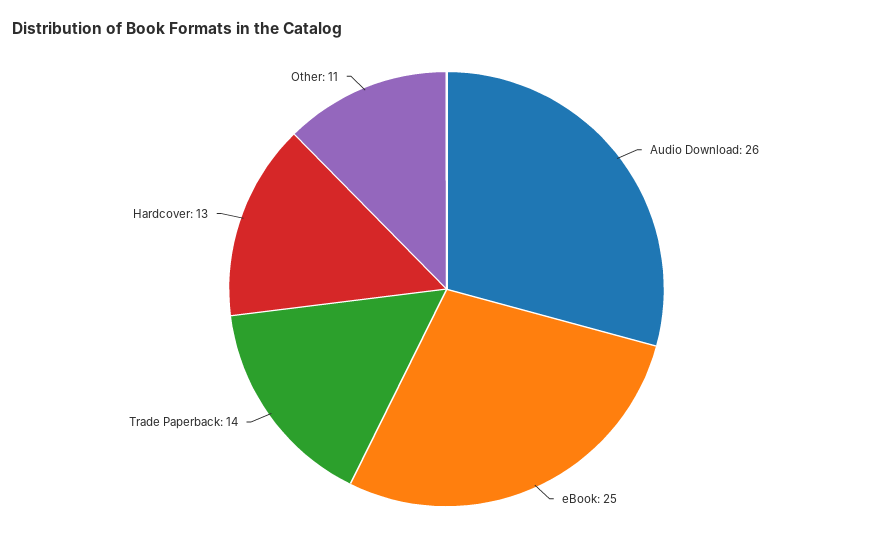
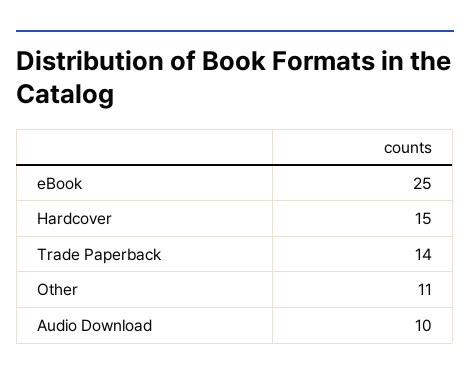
  {
-   "Audio Download": 26,
+   "Audio Download": 10,
    "eBook": 25,
    "Trade Paperback": 14,
-   "Hardcover": 13,
+   "Hardcover": 15,
    "Other": 11
  }

